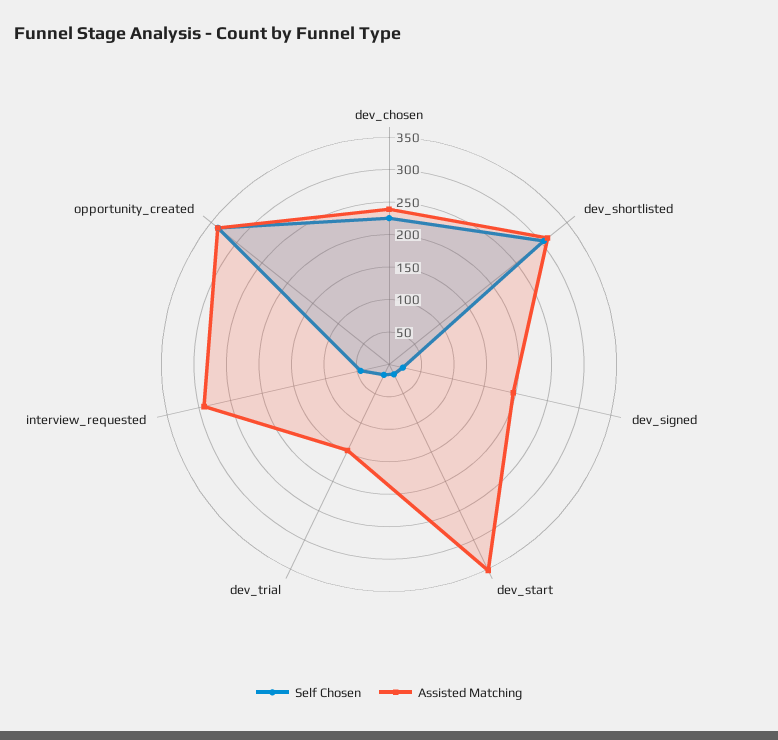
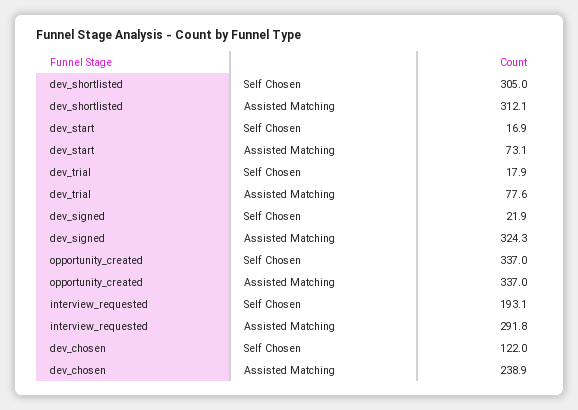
  {
    "Self Chosen": {
-     "dev_chosen": 225,
+     "dev_chosen": 122,
      "dev_shortlisted": 305,
      "dev_signed": 21.9,
      "dev_start": 16.9,
      "dev_trial": 17.9,
-     "interview_requested": 50,
+     "interview_requested": 193.1,
      "opportunity_created": 337
    },
    "Assisted Matching": {
      "dev_chosen": 238.9,
      "dev_shortlisted": 312.1,
-     "dev_signed": 200,
+     "dev_signed": 324.3,
-     "dev_start": 350,
+     "dev_start": 73.1,
-     "dev_trial": 150,
+     "dev_trial": 77.6,
      "interview_requested": 291.8,
      "opportunity_created": 337
    }
  }

